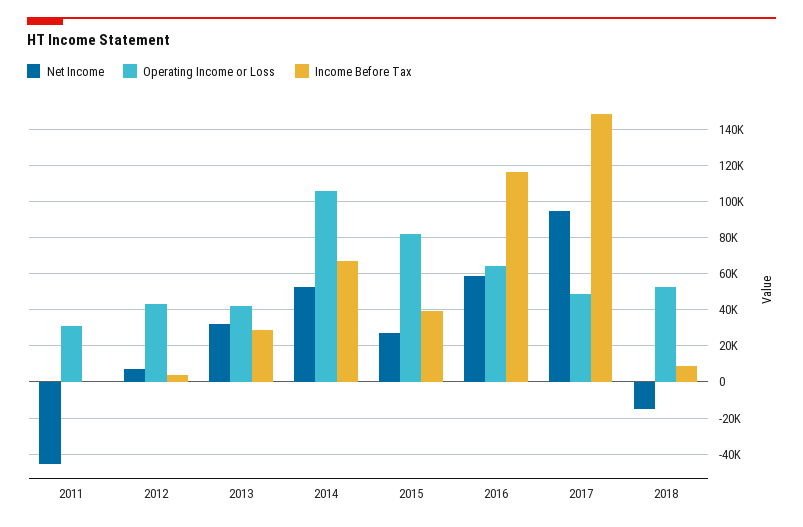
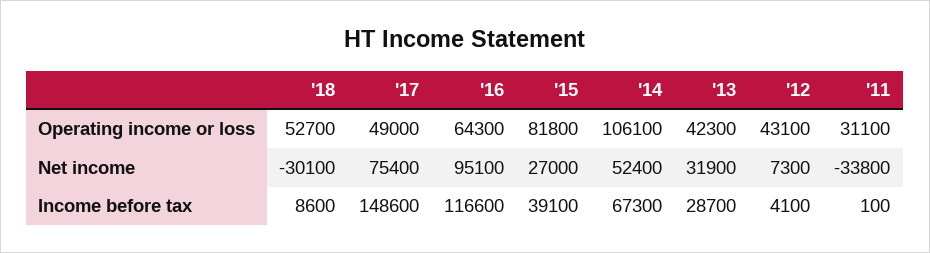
  {
    "Net Income": {
-     "2011": -45000,
+     "2011": -33800,
      "2012": 7300,
      "2013": 31900,
      "2014": 52400,
      "2015": 27000,
-     "2016": 60000,
+     "2016": 95100,
-     "2017": 95000,
+     "2017": 75400,
-     "2018": -15000
+     "2018": -30100
    },
    "Operating Income or Loss": {
      "2011": 31100,
      "2012": 43100,
      "2013": 42300,
      "2014": 106100,
      "2015": 81800,
      "2016": 64300,
      "2017": 49000,
      "2018": 52700
    },
    "Income Before Tax": {
      "2011": 100,
      "2012": 4100,
      "2013": 28700,
      "2014": 67300,
      "2015": 39100,
      "2016": 116600,
      "2017": 148600,
      "2018": 8600
    }
  }

